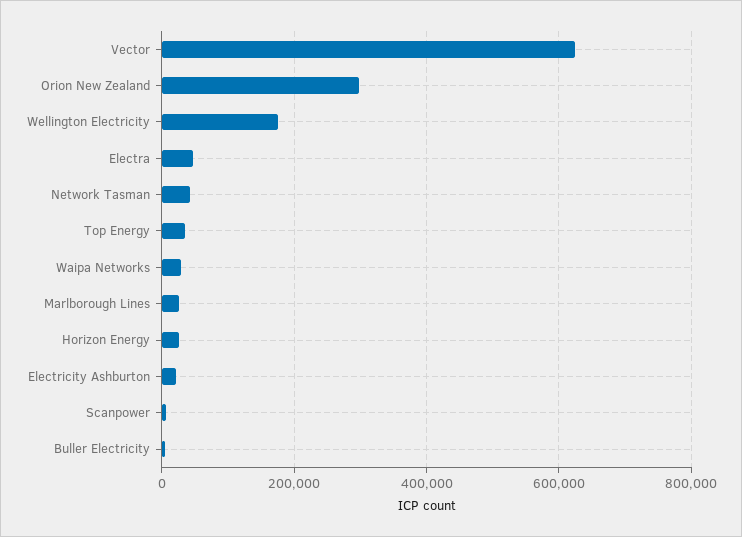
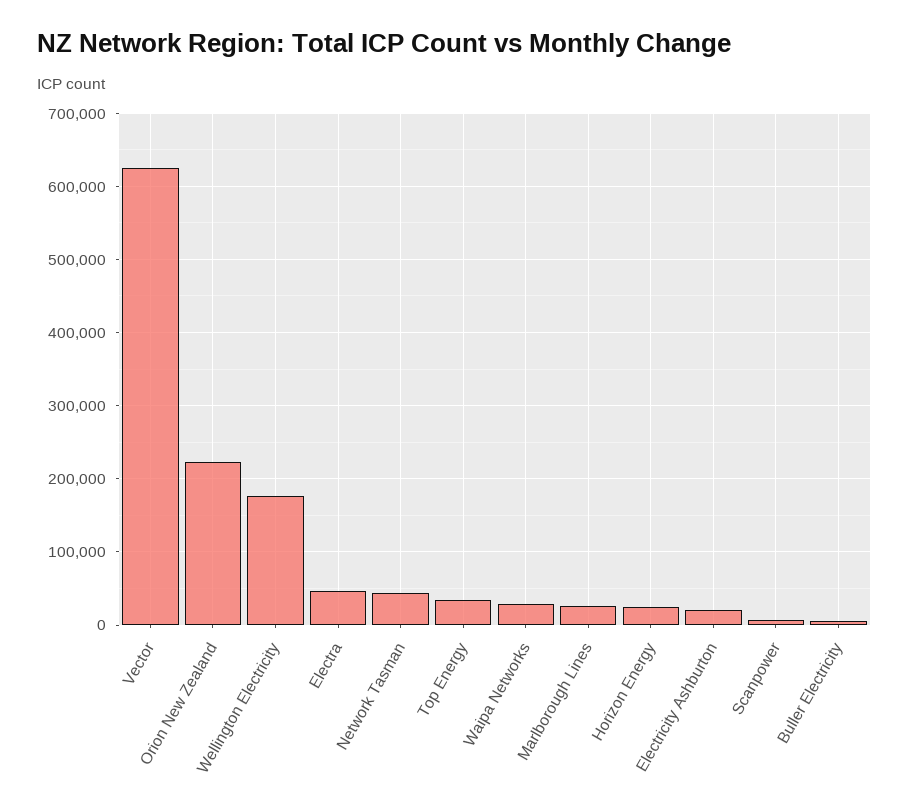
  {
    "Vector": 620000,
-   "Orion New Zealand": 300000,
+   "Orion New Zealand": 220000,
    "Wellington Electricity": 180000,
    "Electra": 50000,
    "Network Tasman": 40000,
    "Top Energy": 30000,
    "Waipa Networks": 30000,
    "Marlborough Lines": 30000,
    "Horizon Energy": 30000,
    "Electricity Ashburton": 20000,
    "Scanpower": 10000,
    "Buller Electricity": 0
  }

